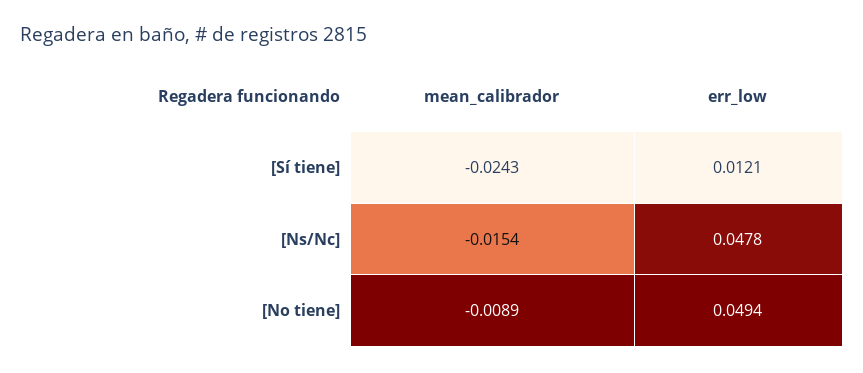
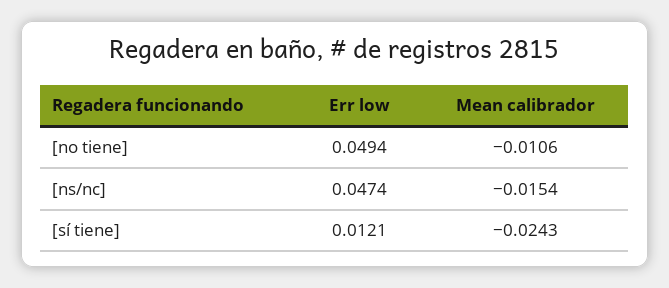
  {
    "mean_calibrador": {
      "[Sí tiene]": -0.0243,
      "[Ns/Nc]": -0.0154,
-     "[No tiene]": -0.0089
+     "[No tiene]": -0.0106
    },
    "err_low": {
      "[Sí tiene]": 0.0121,
-     "[Ns/Nc]": 0.0478,
+     "[Ns/Nc]": 0.0474,
      "[No tiene]": 0.0494
    }
  }

